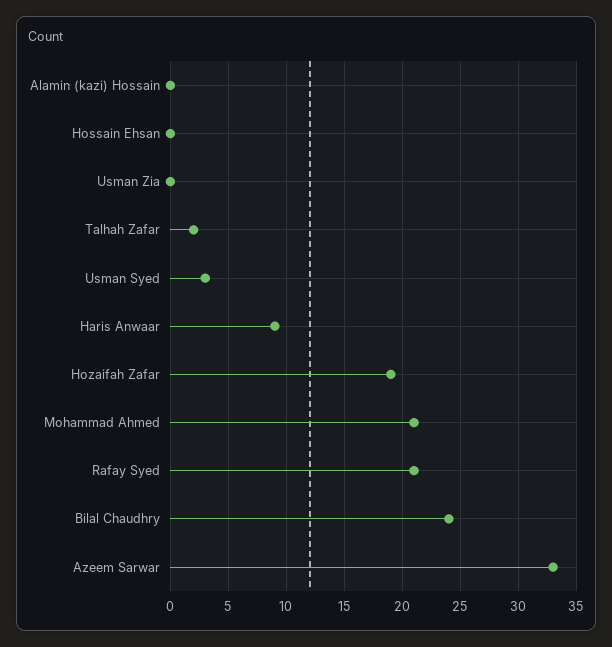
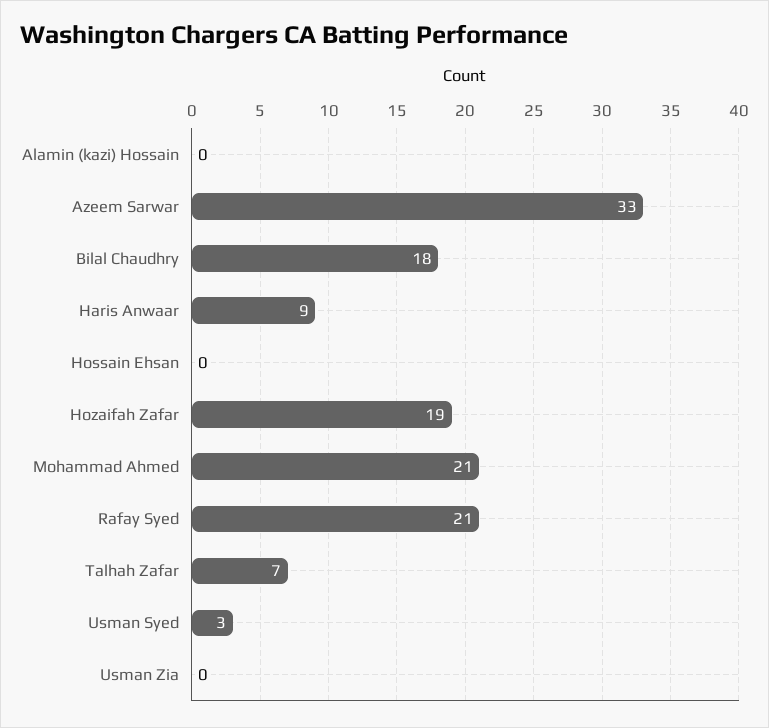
  {
    "Alamin (kazi) Hossain": 0,
    "Hossain Ehsan": 0,
    "Usman Zia": 0,
-   "Talhah Zafar": 2,
+   "Talhah Zafar": 7,
    "Usman Syed": 3,
    "Haris Anwaar": 9,
    "Hozaifah Zafar": 19,
    "Mohammad Ahmed": 21,
    "Rafay Syed": 21,
-   "Bilal Chaudhry": 24,
+   "Bilal Chaudhry": 18,
    "Azeem Sarwar": 33
  }

